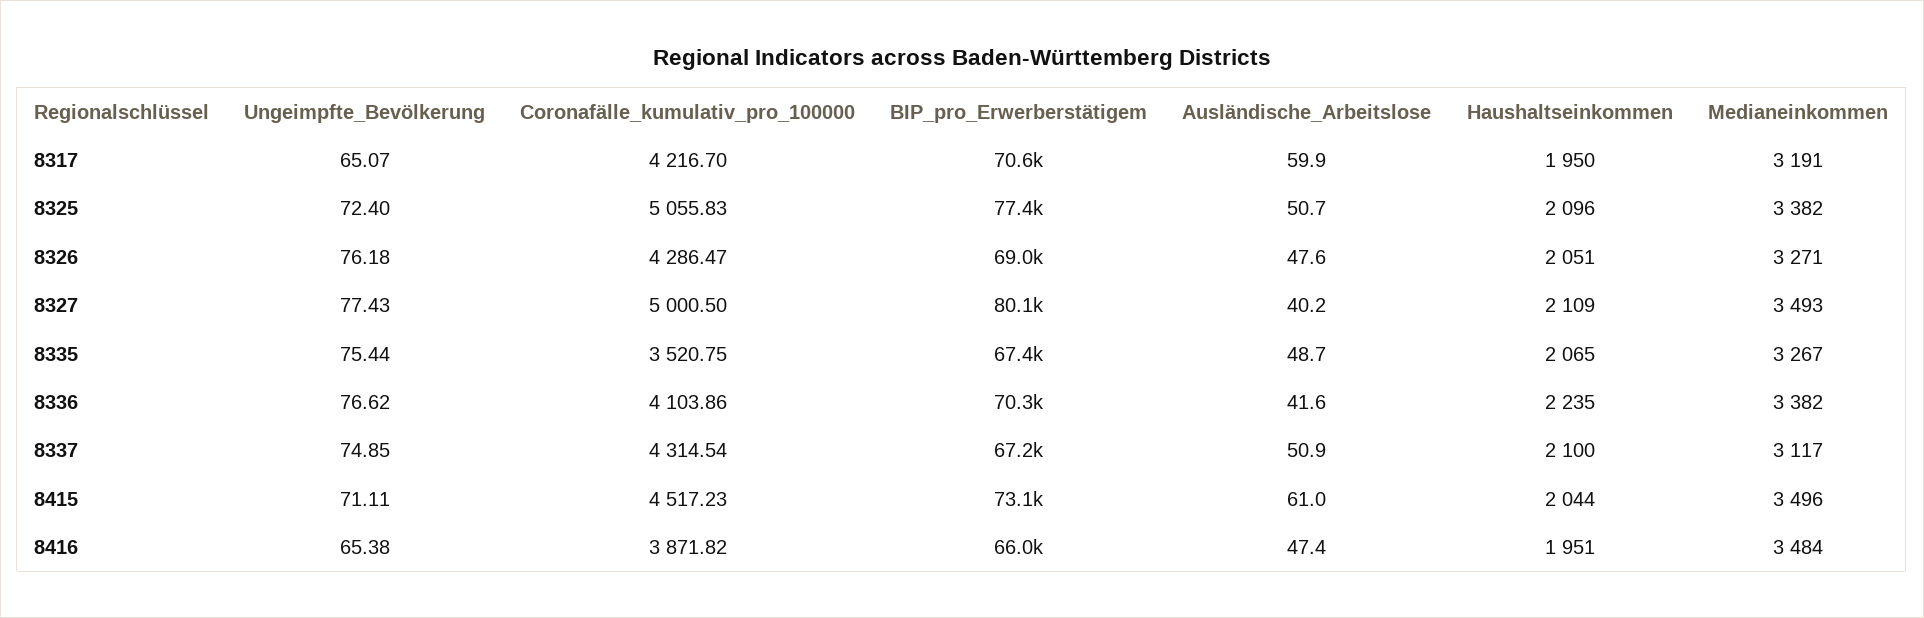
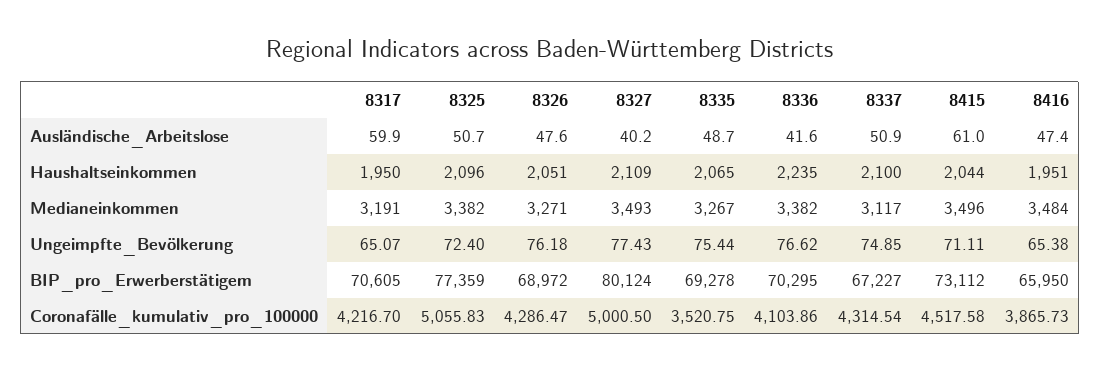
  {
    "Ungeimpfte_Bevölkerung": {
      "8317": 65.07,
      "8325": 72.4,
      "8326": 76.18,
      "8327": 77.43,
      "8335": 75.44,
      "8336": 76.62,
      "8337": 74.85,
      "8415": 71.11,
      "8416": 65.38
    },
    "Coronafälle_kumulativ_pro_100000": {
      "8317": 4216.7,
      "8325": 5055.83,
      "8326": 4286.47,
      "8327": 5000.5,
      "8335": 3520.75,
      "8336": 4103.86,
      "8337": 4314.54,
-     "8415": 4517.23,
+     "8415": 4517.58,
-     "8416": 3871.82
+     "8416": 3865.73
    },
    "BIP_pro_Erwerberstätigem": {
      "8317": 70605,
      "8325": 77359,
      "8326": 68972,
      "8327": 80124,
-     "8335": 67400,
+     "8335": 69278,
      "8336": 70295,
      "8337": 67227,
      "8415": 73112,
      "8416": 65950
    },
    "Ausländische_Arbeitslose": {
      "8317": 59.9,
      "8325": 50.7,
      "8326": 47.6,
      "8327": 40.2,
      "8335": 48.7,
      "8336": 41.6,
      "8337": 50.9,
      "8415": 61,
      "8416": 47.4
    },
    "Haushaltseinkommen": {
      "8317": 1950,
      "8325": 2096,
      "8326": 2051,
      "8327": 2109,
      "8335": 2065,
      "8336": 2235,
      "8337": 2100,
      "8415": 2044,
      "8416": 1951
    },
    "Medianeinkommen": {
      "8317": 3191,
      "8325": 3382,
      "8326": 3271,
      "8327": 3493,
      "8335": 3267,
      "8336": 3382,
      "8337": 3117,
      "8415": 3496,
      "8416": 3484
    }
  }

